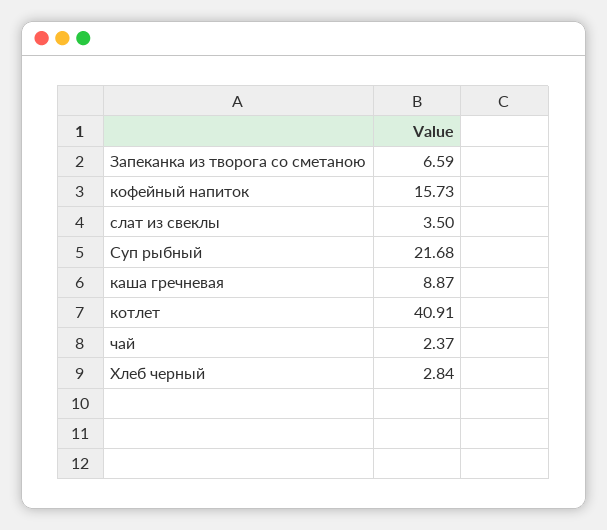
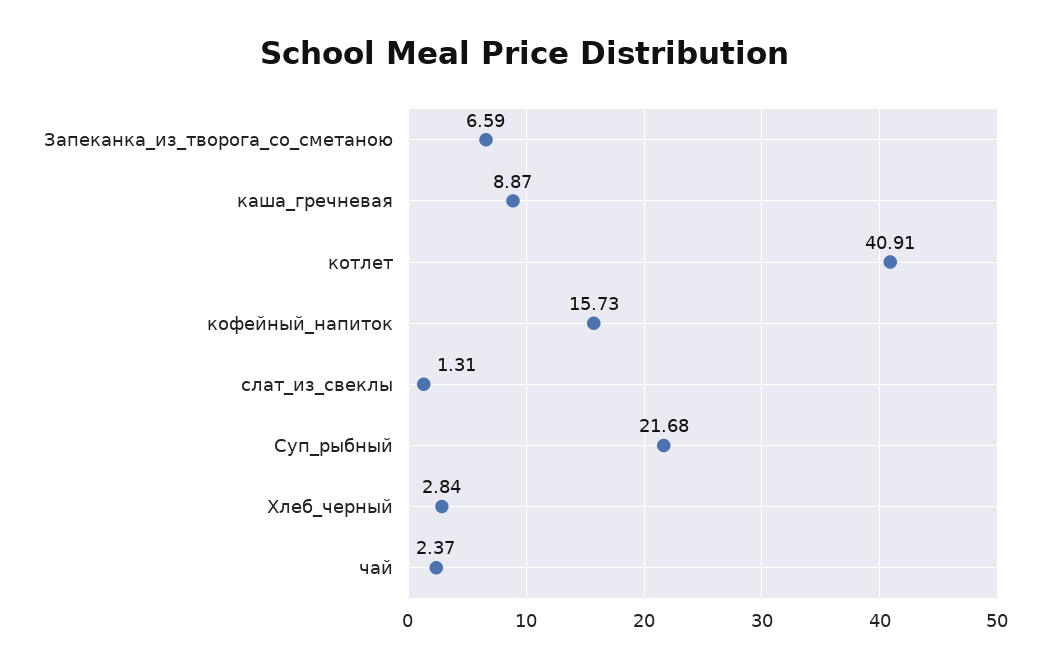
  {
    "Запеканка из творога со сметаною": 6.59,
    "кофейный напиток": 15.73,
-   "слат из свеклы": 3.5,
+   "слат из свеклы": 1.31,
    "Суп рыбный": 21.68,
    "каша гречневая": 8.87,
    "котлет": 40.91,
    "чай": 2.37,
    "Хлеб черный": 2.84
  }

